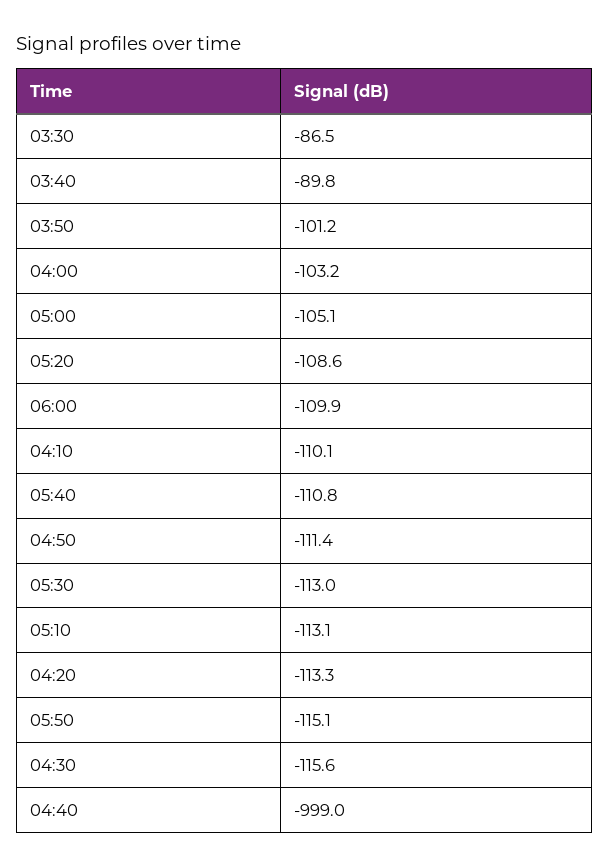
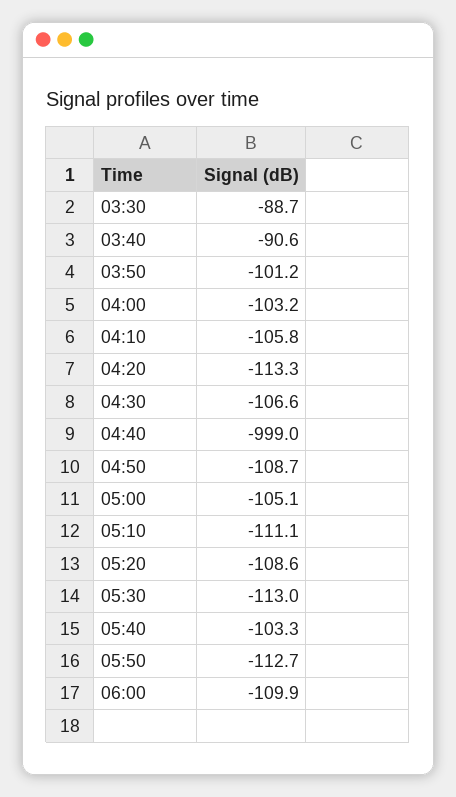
  {
-   "03:30": -86.5,
+   "03:30": -88.7,
-   "03:40": -89.8,
+   "03:40": -90.6,
    "03:50": -101.2,
    "04:00": -103.2,
    "05:00": -105.1,
    "05:20": -108.6,
    "06:00": -109.9,
-   "04:10": -110.1,
+   "04:10": -105.8,
-   "05:40": -110.8,
+   "05:40": -103.3,
-   "04:50": -111.4,
+   "04:50": -108.7,
    "05:30": -113,
-   "05:10": -113.1,
+   "05:10": -111.1,
    "04:20": -113.3,
-   "05:50": -115.1,
+   "05:50": -112.7,
-   "04:30": -115.6,
+   "04:30": -106.6,
    "04:40": -999
  }

